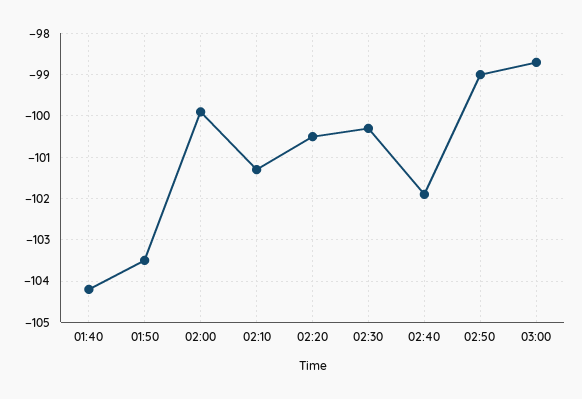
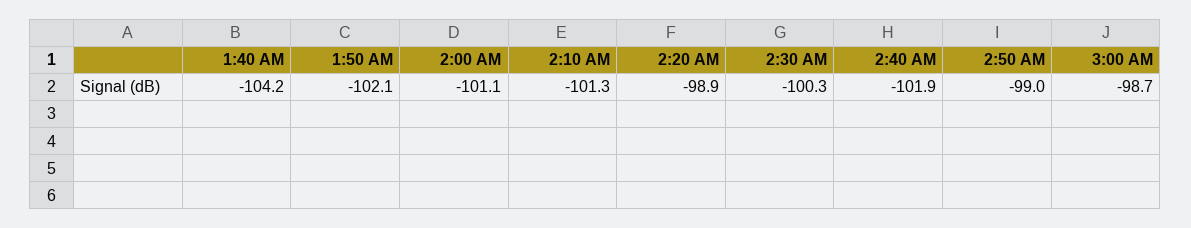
  {
    "01:40": -104.2,
-   "01:50": -103.5,
+   "01:50": -102.1,
-   "02:00": -100,
+   "02:00": -101.1,
    "02:10": -101.3,
-   "02:20": -100.5,
+   "02:20": -98.9,
    "02:30": -100.3,
    "02:40": -101.9,
    "02:50": -99,
    "03:00": -98.7
  }

